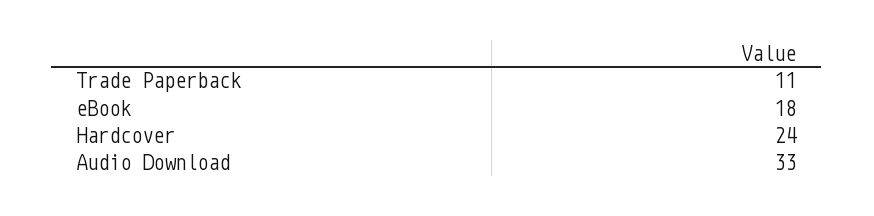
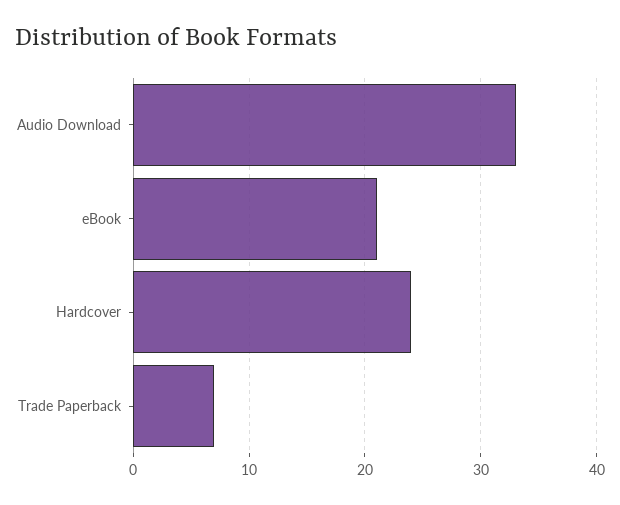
  {
-   "Trade Paperback": 11,
+   "Trade Paperback": 7,
-   "eBook": 18,
+   "eBook": 21,
    "Hardcover": 24,
    "Audio Download": 33
  }

